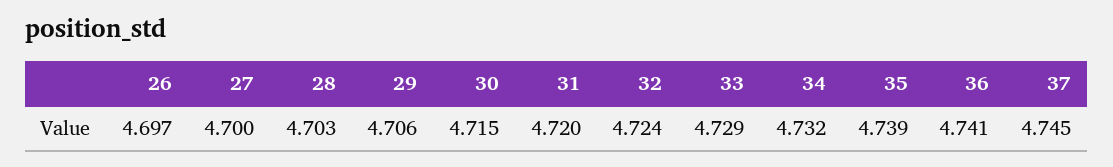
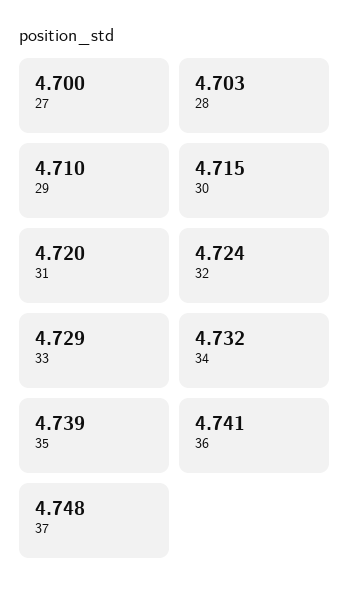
  {
-   "26": 4.697,
    "27": 4.7,
    "28": 4.703,
-   "29": 4.706,
+   "29": 4.71,
    "30": 4.715,
    "31": 4.72,
    "32": 4.724,
    "33": 4.729,
    "34": 4.732,
    "35": 4.739,
    "36": 4.741,
-   "37": 4.745
+   "37": 4.748
  }

